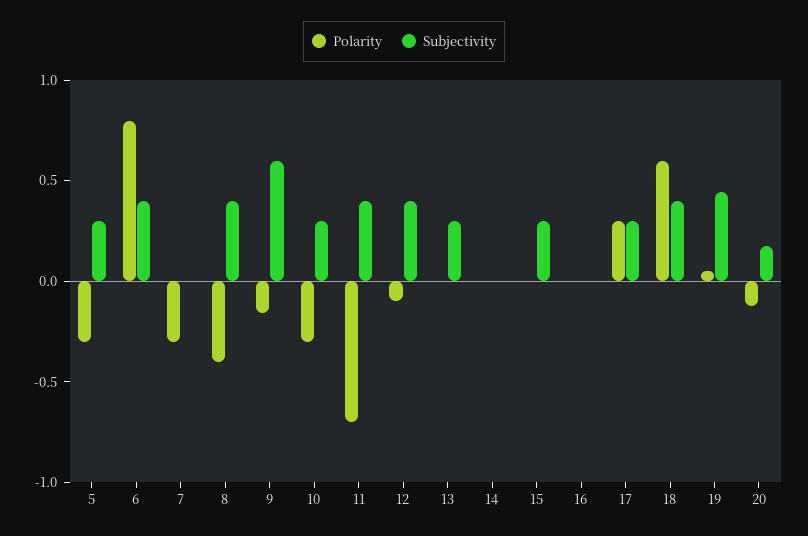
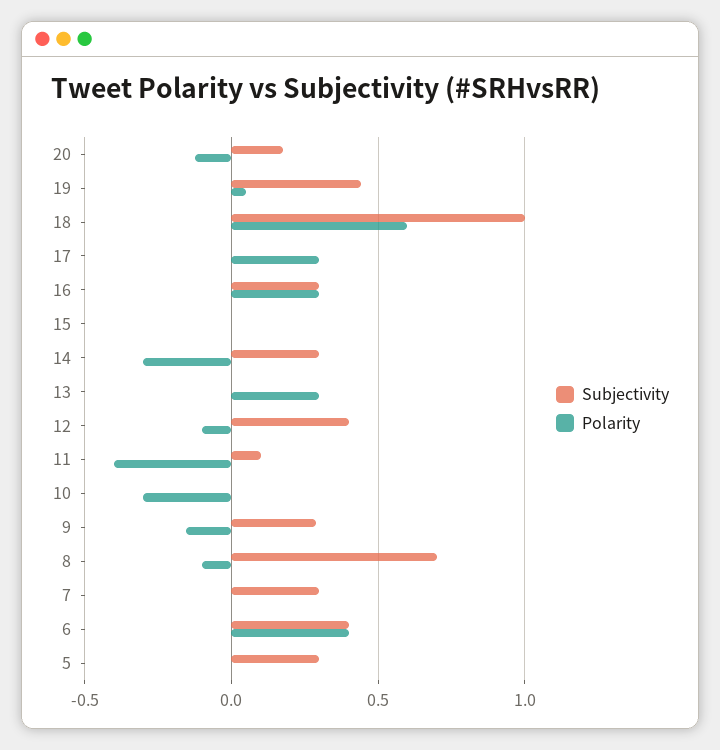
  {
    "Polarity": {
-     "5": -0.3,
+     "5": 0,
-     "6": 0.8,
+     "6": 0.4,
-     "7": -0.3,
+     "7": 0,
-     "8": -0.4,
+     "8": -0.1,
      "9": -0.15,
      "10": -0.3,
-     "11": -0.7,
+     "11": -0.4,
      "12": -0.1,
-     "13": 0,
+     "13": 0.3,
-     "14": 0,
+     "14": -0.3,
      "15": 0,
-     "16": 0,
+     "16": 0.3,
      "17": 0.3,
      "18": 0.6,
      "19": 0.05,
      "20": -0.15
    },
    "Subjectivity": {
      "5": 0.3,
      "6": 0.4,
-     "7": 0,
+     "7": 0.3,
-     "8": 0.4,
+     "8": 0.7,
-     "9": 0.6,
+     "9": 0.3,
-     "10": 0.3,
+     "10": 0,
-     "11": 0.4,
+     "11": 0.1,
      "12": 0.4,
-     "13": 0.3,
+     "13": 0,
-     "14": 0,
+     "14": 0.3,
-     "15": 0.3,
+     "15": 0,
-     "16": 0,
+     "16": 0.3,
-     "17": 0.3,
+     "17": 0,
-     "18": 0.4,
+     "18": 1,
      "19": 0.45,
      "20": 0.2
    }
  }

